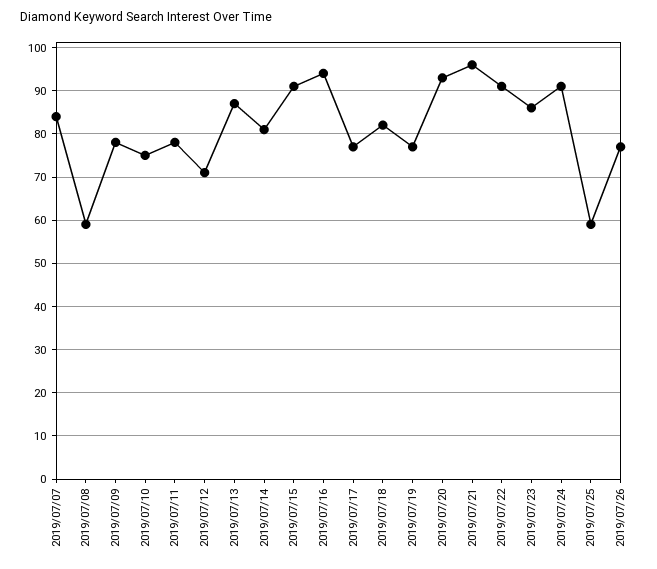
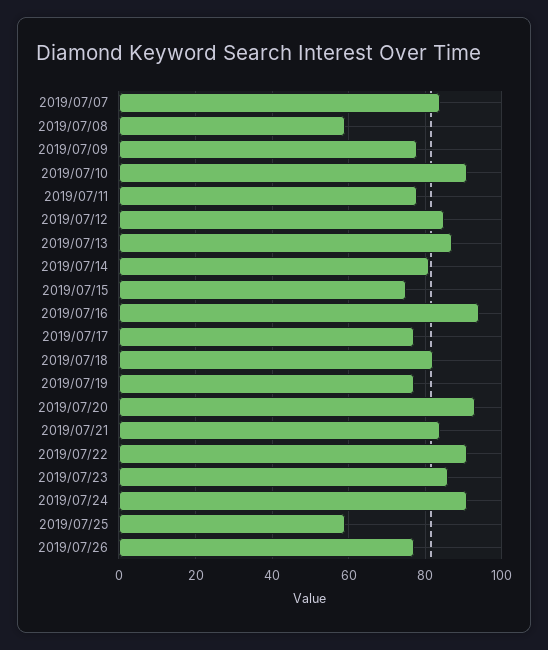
  {
    "2019/07/07": 85,
    "2019/07/08": 60,
    "2019/07/09": 80,
-   "2019/07/10": 75,
+   "2019/07/10": 90,
    "2019/07/11": 80,
-   "2019/07/12": 70,
+   "2019/07/12": 85,
    "2019/07/13": 85,
    "2019/07/14": 80,
-   "2019/07/15": 90,
+   "2019/07/15": 75,
    "2019/07/16": 95,
    "2019/07/17": 75,
    "2019/07/18": 80,
    "2019/07/19": 75,
    "2019/07/20": 95,
-   "2019/07/21": 95,
+   "2019/07/21": 85,
    "2019/07/22": 90,
    "2019/07/23": 85,
    "2019/07/24": 90,
    "2019/07/25": 60,
    "2019/07/26": 75
  }

